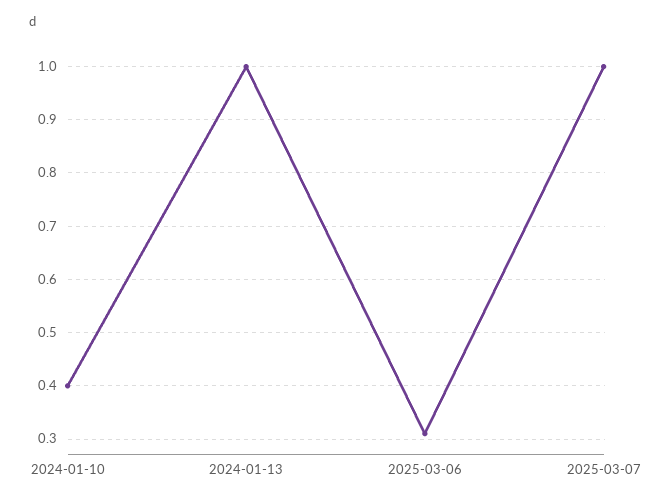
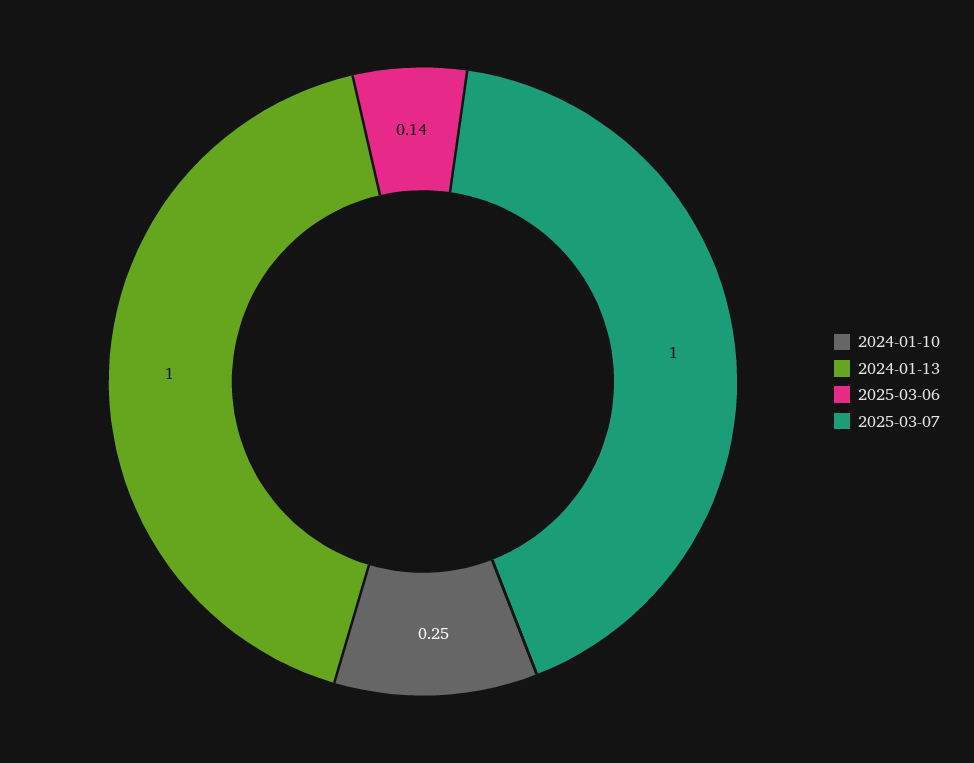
  {
-   "2024-01-10": 0.4,
+   "2024-01-10": 0.25,
    "2024-01-13": 1,
-   "2025-03-06": 0.3,
+   "2025-03-06": 0.14,
    "2025-03-07": 1
  }

